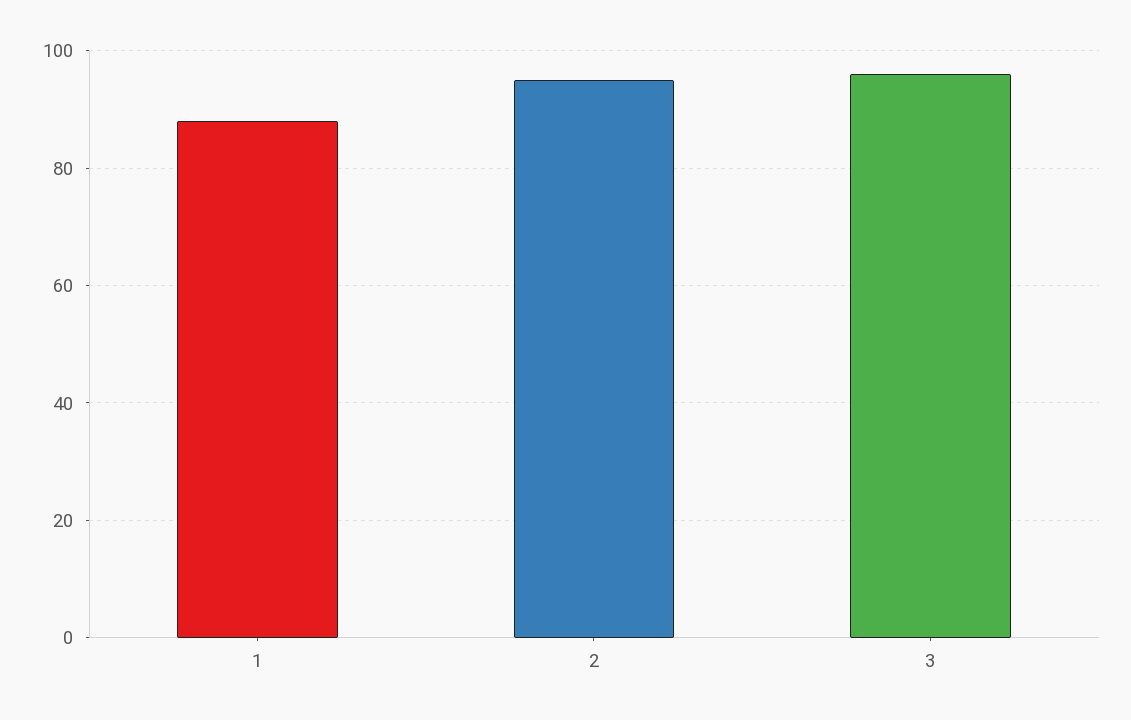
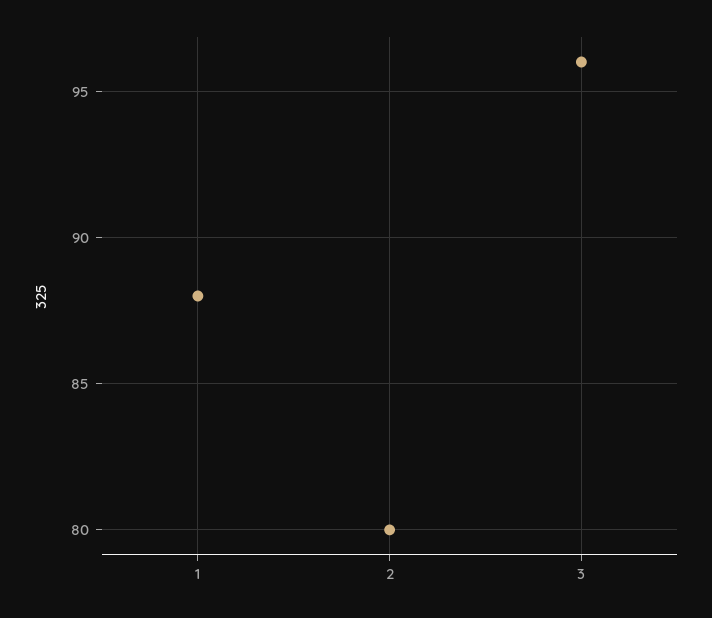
  {
    "1": 88,
-   "2": 95,
+   "2": 80,
    "3": 96
  }

